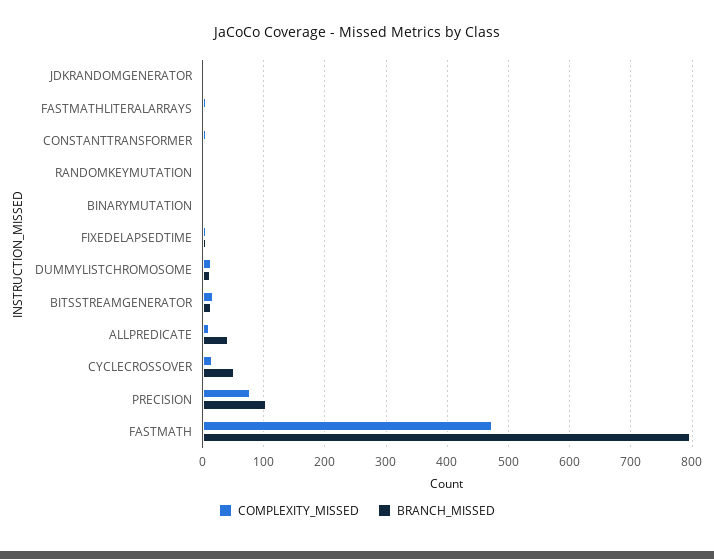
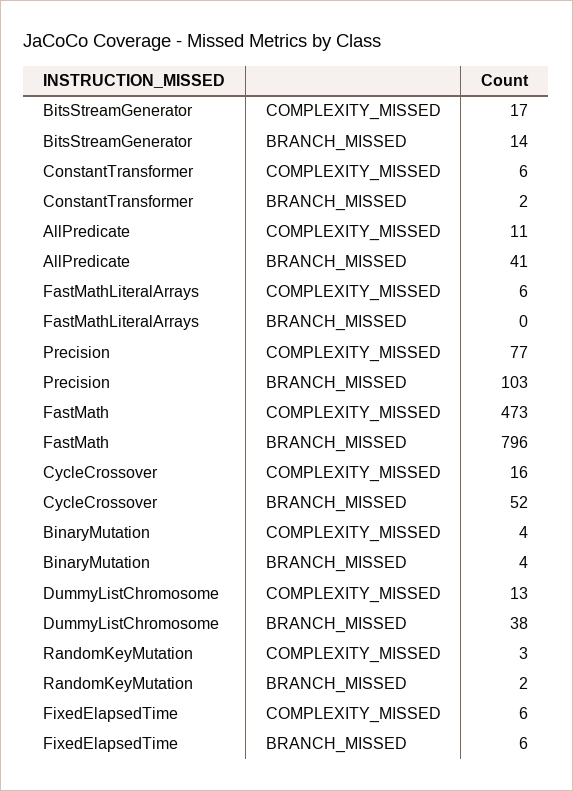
  {
    "COMPLEXITY_MISSED": {
-     "JDKRANDOMGENERATOR": 0,
      "FASTMATHLITERALARRAYS": 6,
      "CONSTANTTRANSFORMER": 6,
      "RANDOMKEYMUTATION": 3,
      "BINARYMUTATION": 4,
      "FIXEDELAPSEDTIME": 6,
      "DUMMYLISTCHROMOSOME": 13,
      "BITSSTREAMGENERATOR": 17,
      "ALLPREDICATE": 11,
      "CYCLECROSSOVER": 16,
      "PRECISION": 77,
      "FASTMATH": 473
    },
    "BRANCH_MISSED": {
-     "JDKRANDOMGENERATOR": 0,
      "FASTMATHLITERALARRAYS": 0,
      "CONSTANTTRANSFORMER": 2,
      "RANDOMKEYMUTATION": 2,
      "BINARYMUTATION": 4,
      "FIXEDELAPSEDTIME": 6,
-     "DUMMYLISTCHROMOSOME": 10,
+     "DUMMYLISTCHROMOSOME": 38,
      "BITSSTREAMGENERATOR": 14,
      "ALLPREDICATE": 41,
      "CYCLECROSSOVER": 52,
      "PRECISION": 103,
      "FASTMATH": 796
    }
  }

